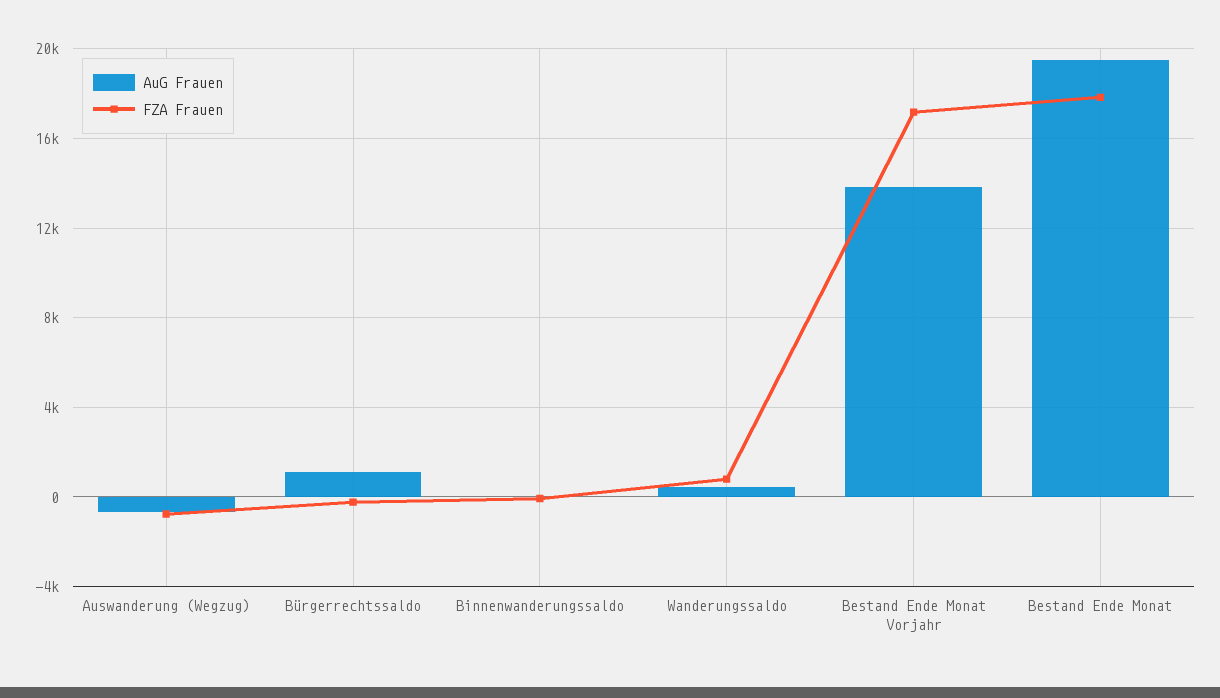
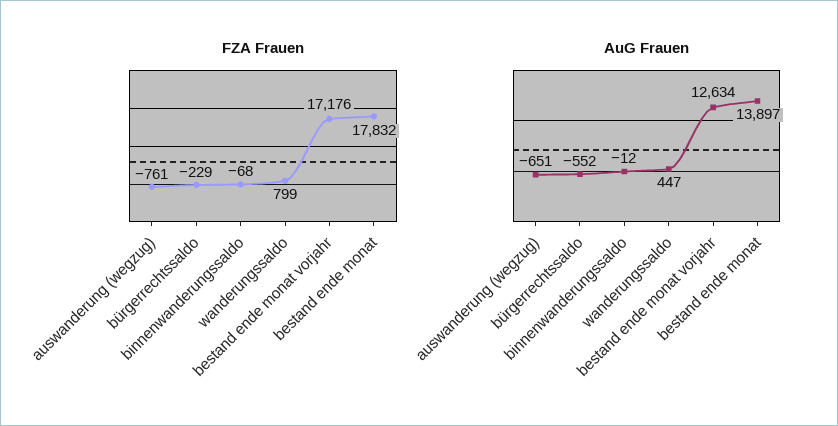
  {
    "AuG Frauen": {
      "Auswanderung (Wegzug)": -651,
-     "Bürgerrechtssaldo": 1000,
+     "Bürgerrechtssaldo": -552,
      "Binnenwanderungssaldo": -12,
      "Wanderungssaldo": 447,
-     "Bestand Ende Monat Vorjahr": 14000,
+     "Bestand Ende Monat Vorjahr": 12634,
-     "Bestand Ende Monat": 19500
+     "Bestand Ende Monat": 13897
    },
    "FZA Frauen": {
      "Auswanderung (Wegzug)": -761,
      "Bürgerrechtssaldo": -229,
      "Binnenwanderungssaldo": -68,
      "Wanderungssaldo": 799,
      "Bestand Ende Monat Vorjahr": 17176,
      "Bestand Ende Monat": 17832
    }
  }

